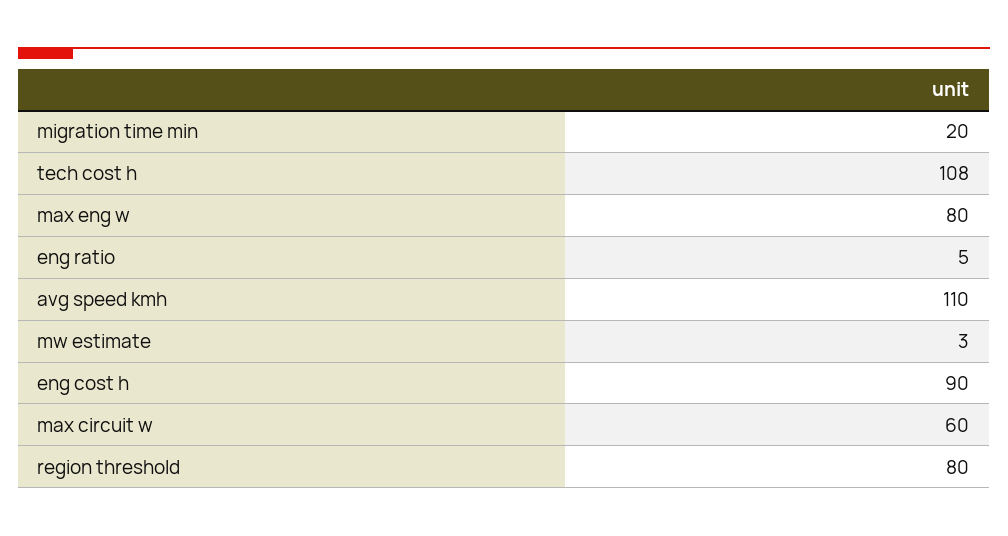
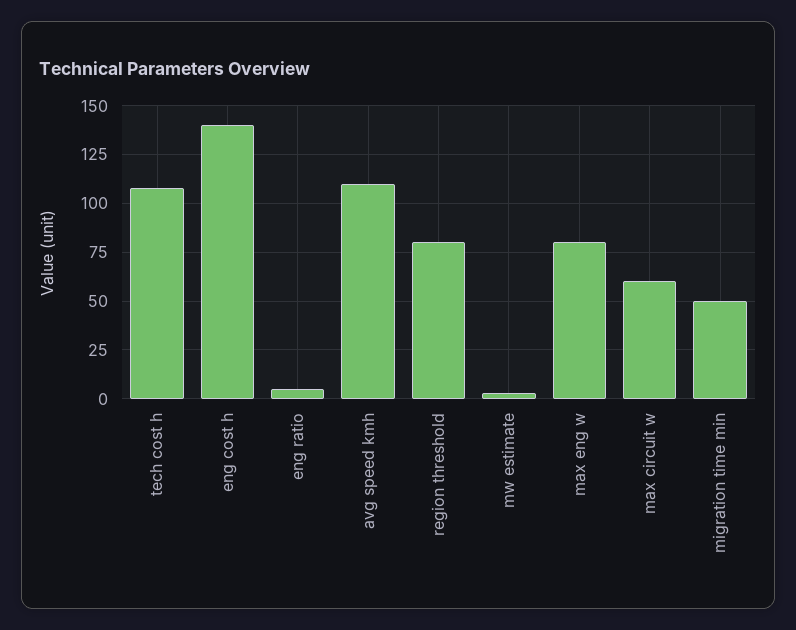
  {
-   "migration time min": 20,
+   "migration time min": 50,
    "tech cost h": 108,
    "max eng w": 80,
    "eng ratio": 5,
    "avg speed kmh": 110,
    "mw estimate": 3,
-   "eng cost h": 90,
+   "eng cost h": 140,
    "max circuit w": 60,
    "region threshold": 80
  }

